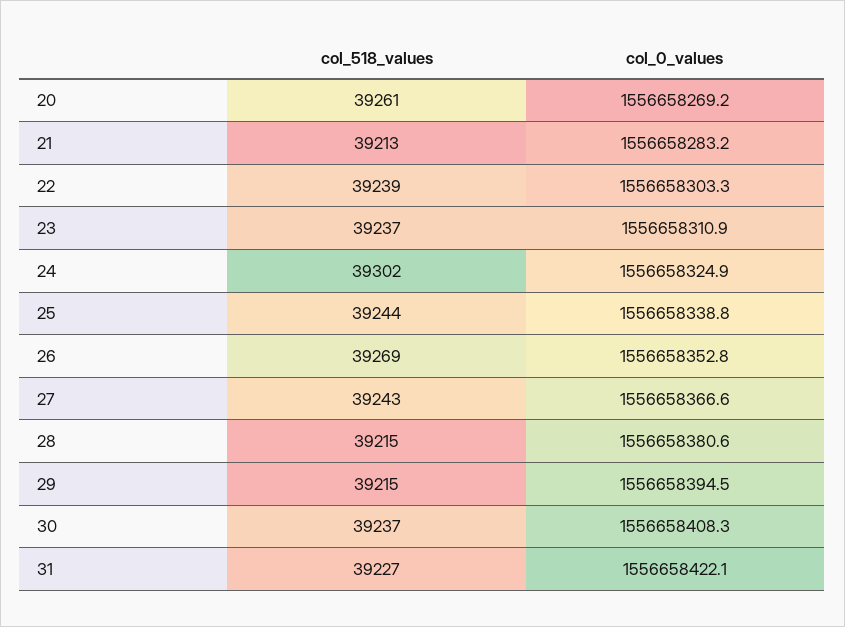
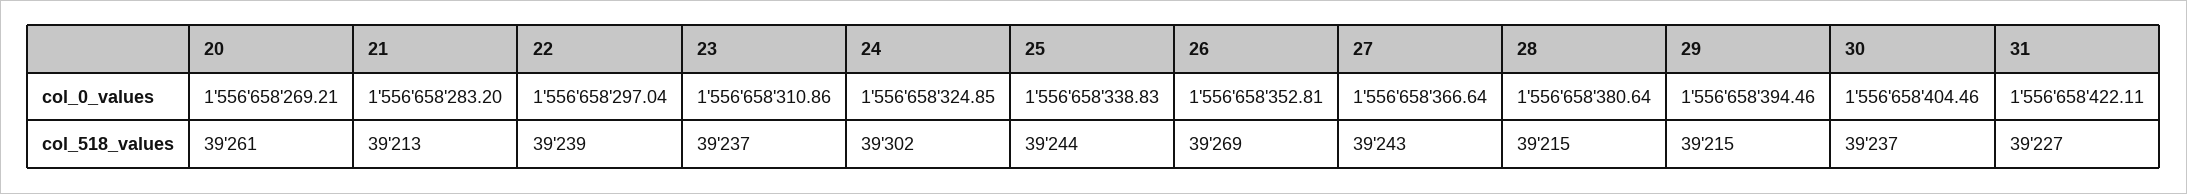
  {
    "col_518_values": {
      "20": 39261,
      "21": 39213,
      "22": 39239,
      "23": 39237,
      "24": 39302,
      "25": 39244,
      "26": 39269,
      "27": 39243,
      "28": 39215,
      "29": 39215,
      "30": 39237,
      "31": 39227
    },
    "col_0_values": {
      "20": 1556658269.21,
      "21": 1556658283.2,
-     "22": 1556658303.3,
+     "22": 1556658297.04,
      "23": 1556658310.86,
      "24": 1556658324.85,
      "25": 1556658338.83,
      "26": 1556658352.81,
      "27": 1556658366.64,
      "28": 1556658380.64,
      "29": 1556658394.46,
-     "30": 1556658408.3,
+     "30": 1556658404.46,
      "31": 1556658422.11
    }
  }

